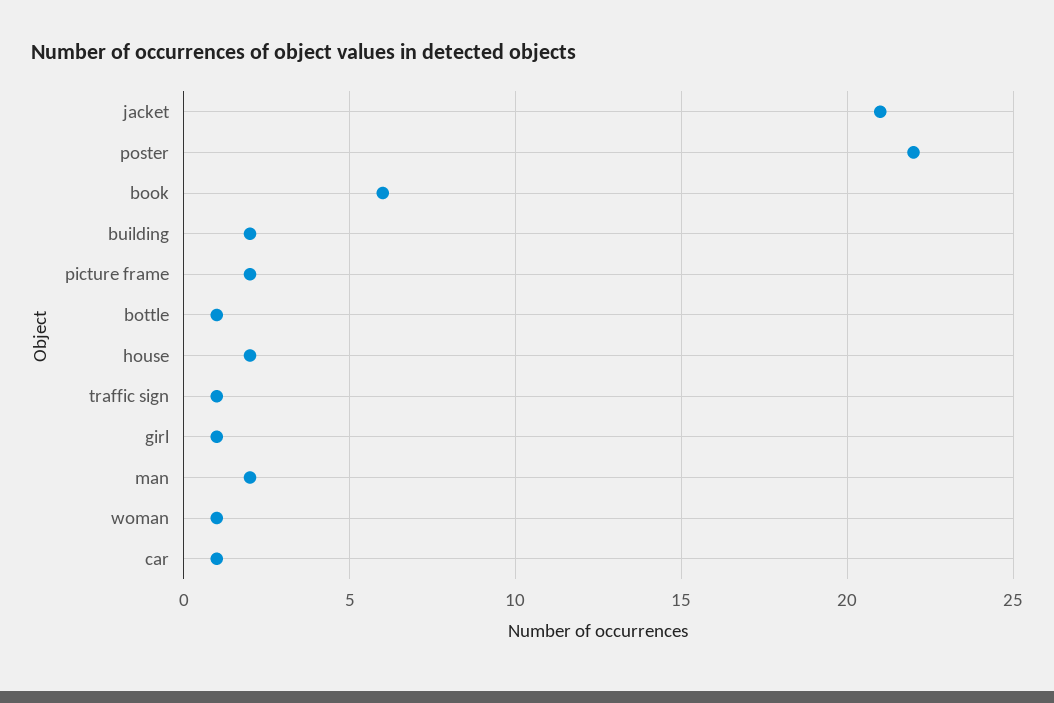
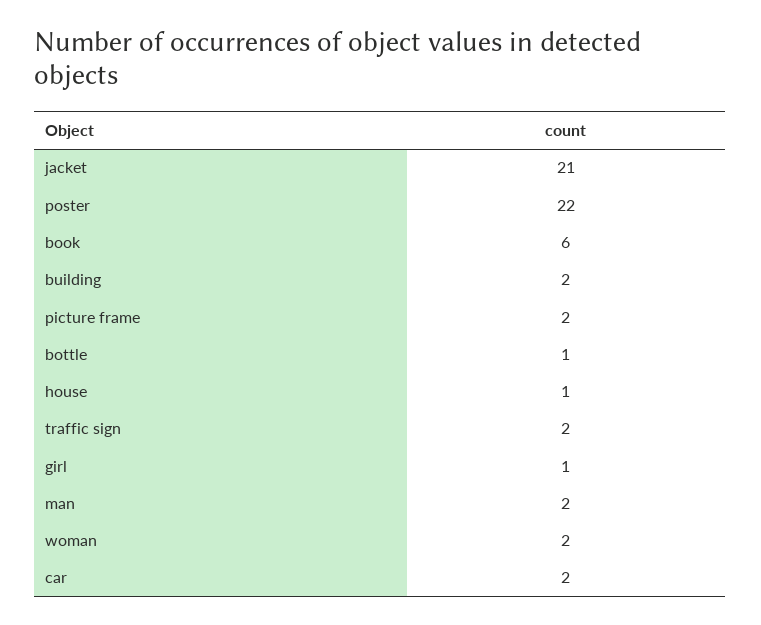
  {
    "jacket": 21,
    "poster": 22,
    "book": 6,
    "building": 2,
    "picture frame": 2,
    "bottle": 1,
-   "house": 2,
+   "house": 1,
-   "traffic sign": 1,
+   "traffic sign": 2,
    "girl": 1,
    "man": 2,
-   "woman": 1,
+   "woman": 2,
-   "car": 1
+   "car": 2
  }

